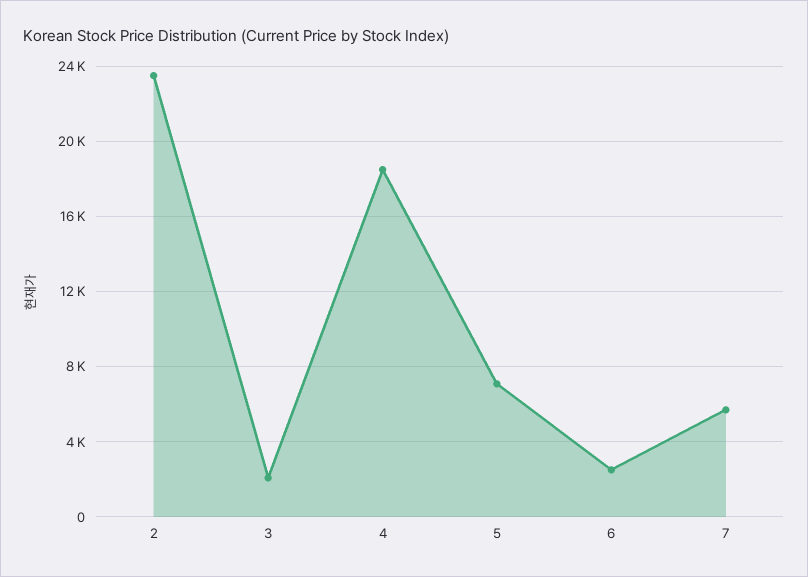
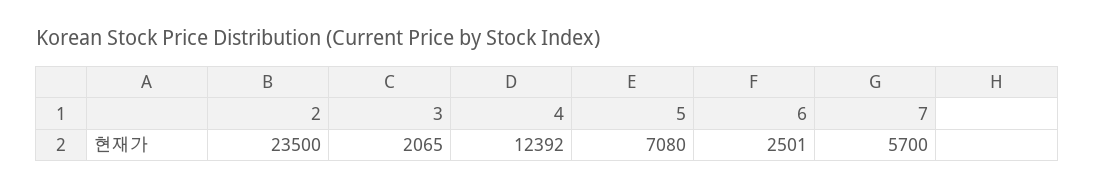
  {
    "2": 23500,
    "3": 2065,
-   "4": 18500,
+   "4": 12392,
    "5": 7080,
    "6": 2501,
    "7": 5700
  }

